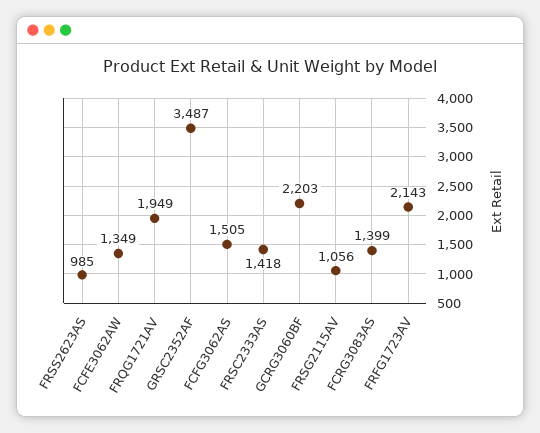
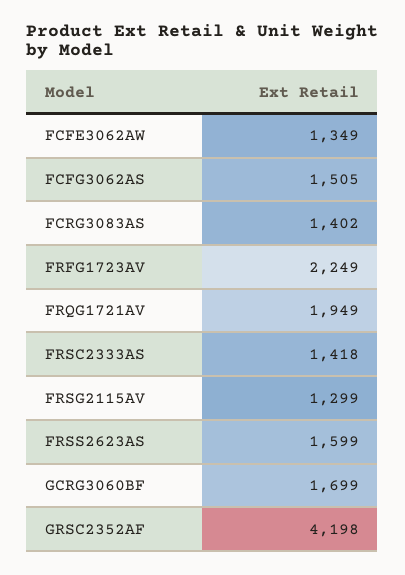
  {
-   "FRSS2623AS": 985,
+   "FRSS2623AS": 1599,
    "FCFE3062AW": 1349,
    "FRQG1721AV": 1949,
-   "GRSC2352AF": 3487,
+   "GRSC2352AF": 4198,
    "FCFG3062AS": 1505,
    "FRSC2333AS": 1418,
-   "GCRG3060BF": 2203,
+   "GCRG3060BF": 1699,
-   "FRSG2115AV": 1056,
+   "FRSG2115AV": 1299,
-   "FCRG3083AS": 1399,
+   "FCRG3083AS": 1402,
-   "FRFG1723AV": 2143
+   "FRFG1723AV": 2249
  }

